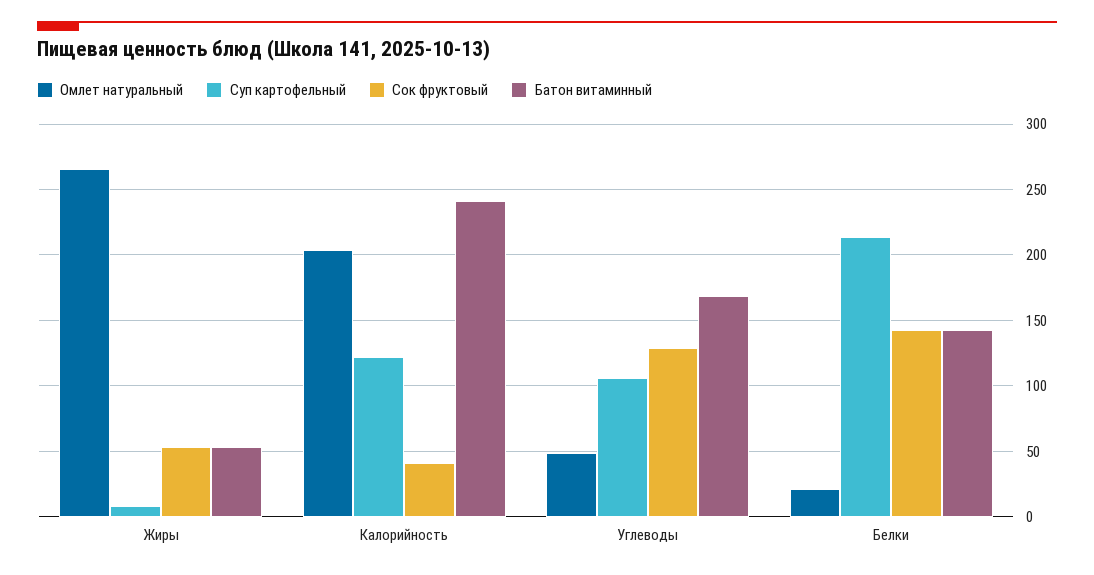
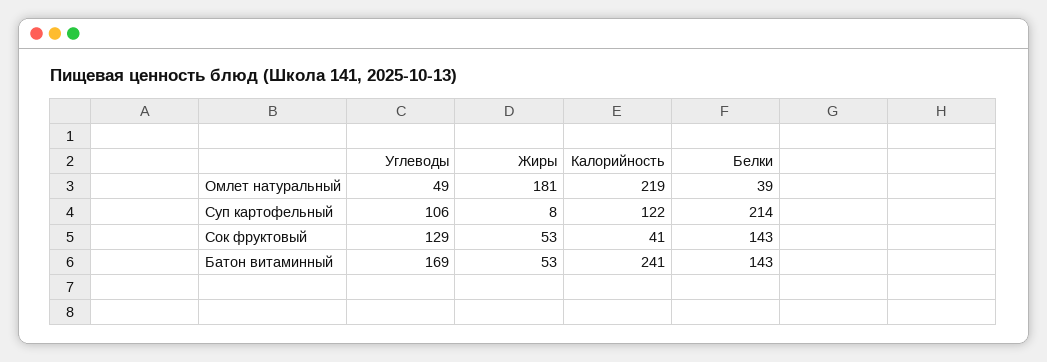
  {
    "Омлет натуральный": {
-     "Жиры": 265,
+     "Жиры": 181,
-     "Калорийность": 205,
+     "Калорийность": 219,
      "Углеводы": 49,
-     "Белки": 20
+     "Белки": 39
    },
    "Суп картофельный": {
      "Жиры": 8,
      "Калорийность": 122,
      "Углеводы": 106,
      "Белки": 214
    },
    "Сок фруктовый": {
      "Жиры": 53,
      "Калорийность": 41,
      "Углеводы": 129,
      "Белки": 143
    },
    "Батон витаминный": {
      "Жиры": 53,
      "Калорийность": 241,
      "Углеводы": 169,
      "Белки": 143
    }
  }

